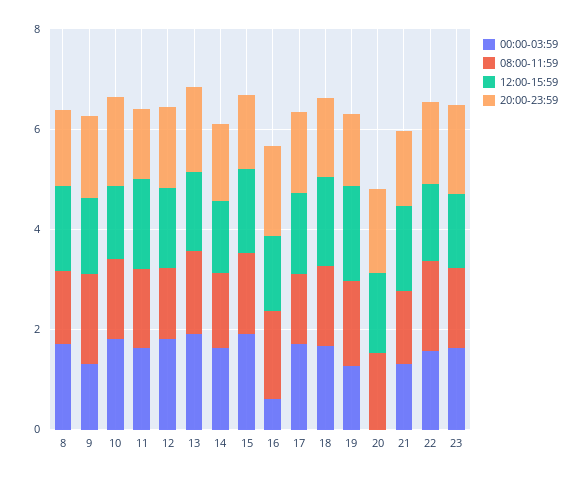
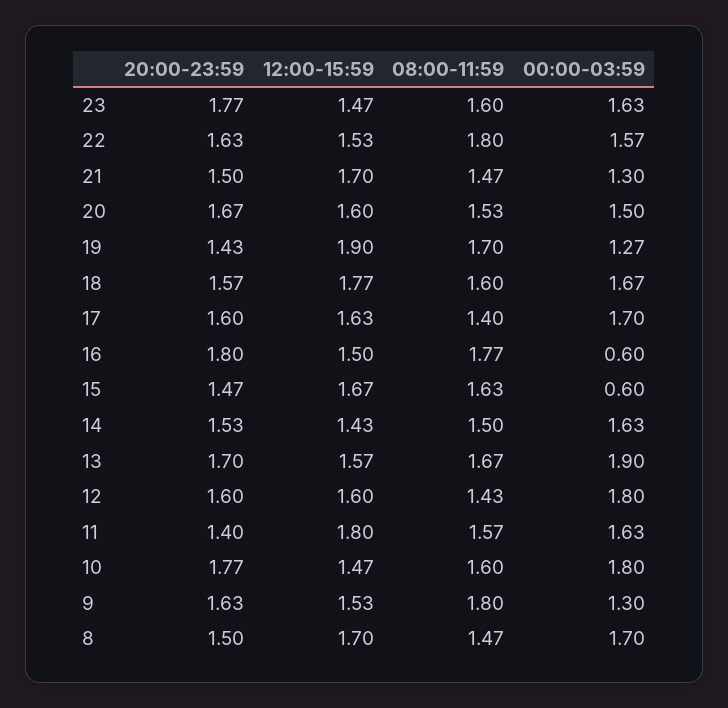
  {
    "00:00-03:59": {
      "8": 1.7,
      "9": 1.3,
      "10": 1.8,
      "11": 1.63,
      "12": 1.8,
      "13": 1.9,
      "14": 1.63,
-     "15": 2,
+     "15": 0.6,
      "16": 0.6,
      "17": 1.7,
      "18": 1.67,
      "19": 1.27,
-     "20": 0,
+     "20": 1.5,
      "21": 1.3,
      "22": 1.57,
      "23": 1.63
    },
    "08:00-11:59": {
      "8": 1.47,
      "9": 1.8,
      "10": 1.6,
      "11": 1.57,
      "12": 1.43,
      "13": 1.67,
      "14": 1.5,
      "15": 1.63,
      "16": 1.77,
      "17": 1.4,
      "18": 1.6,
      "19": 1.7,
      "20": 1.53,
      "21": 1.47,
      "22": 1.8,
      "23": 1.6
    },
    "12:00-15:59": {
      "8": 1.7,
      "9": 1.53,
      "10": 1.47,
      "11": 1.8,
      "12": 1.6,
      "13": 1.57,
      "14": 1.43,
      "15": 1.67,
      "16": 1.5,
      "17": 1.63,
      "18": 1.77,
      "19": 1.9,
      "20": 1.6,
      "21": 1.7,
      "22": 1.53,
      "23": 1.47
    },
    "20:00-23:59": {
      "8": 1.5,
      "9": 1.63,
      "10": 1.77,
      "11": 1.4,
      "12": 1.6,
      "13": 1.7,
      "14": 1.53,
      "15": 1.47,
      "16": 1.8,
      "17": 1.6,
      "18": 1.57,
      "19": 1.43,
      "20": 1.67,
      "21": 1.5,
      "22": 1.63,
      "23": 1.77
    }
  }

